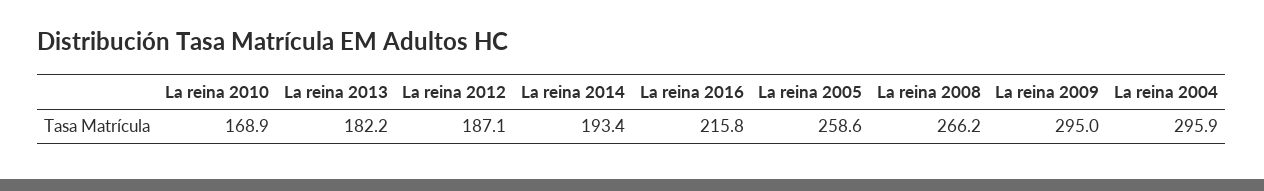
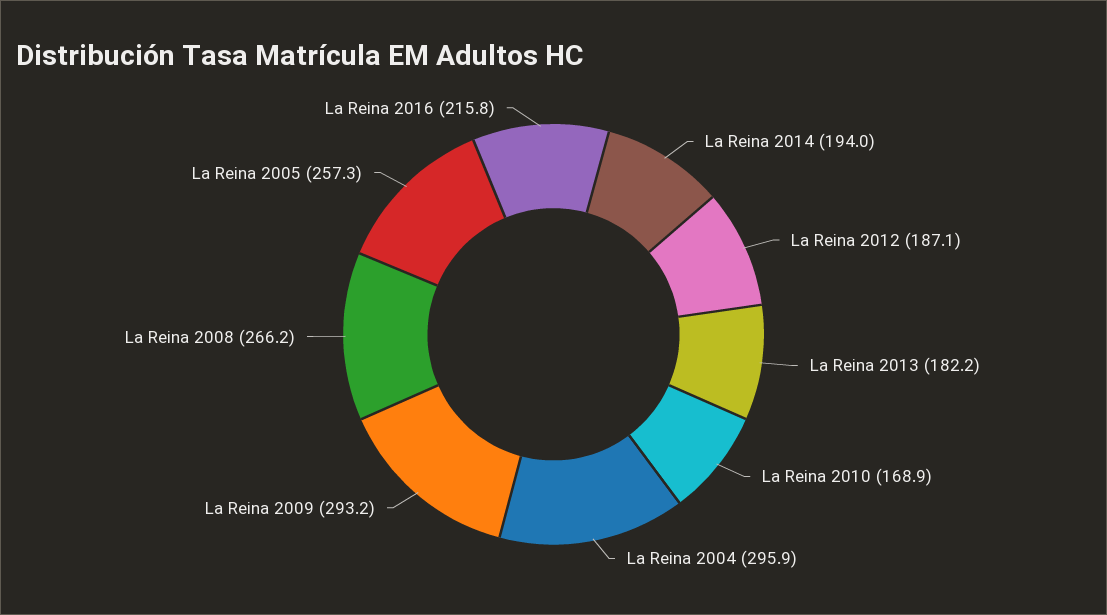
  {
    "La reina 2010": 168.9,
    "La reina 2013": 182.2,
    "La reina 2012": 187.1,
-   "La reina 2014": 193.4,
+   "La reina 2014": 194,
    "La reina 2016": 215.8,
-   "La reina 2005": 258.6,
+   "La reina 2005": 257.3,
    "La reina 2008": 266.2,
-   "La reina 2009": 295,
+   "La reina 2009": 293.2,
    "La reina 2004": 295.9
  }

